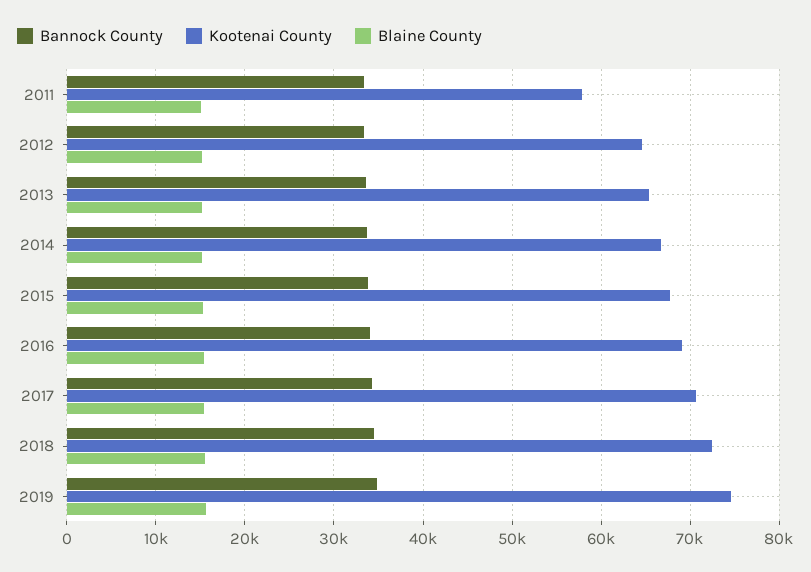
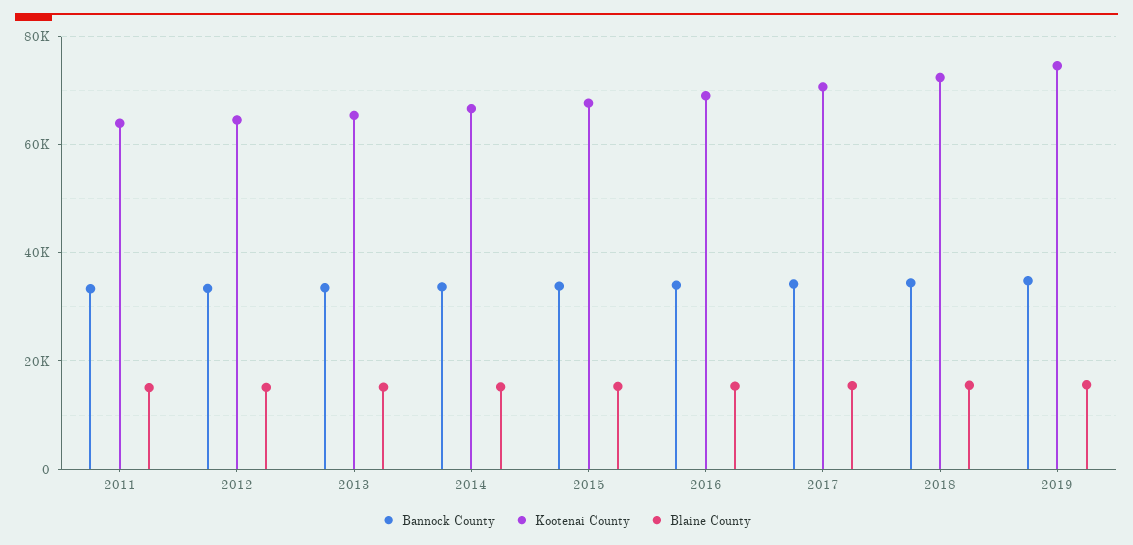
  {
    "Bannock County": {
      "2011": 33000,
      "2012": 33000,
      "2013": 34000,
      "2014": 34000,
      "2015": 34000,
      "2016": 34000,
      "2017": 34000,
      "2018": 34000,
      "2019": 35000
    },
    "Kootenai County": {
-     "2011": 58000,
+     "2011": 64000,
      "2012": 65000,
      "2013": 65000,
      "2014": 67000,
      "2015": 68000,
      "2016": 69000,
      "2017": 71000,
      "2018": 72000,
      "2019": 75000
    },
    "Blaine County": {
      "2011": 15000,
      "2012": 15000,
      "2013": 15000,
      "2014": 15000,
      "2015": 15000,
      "2016": 15000,
      "2017": 15000,
      "2018": 15000,
      "2019": 16000
    }
  }

